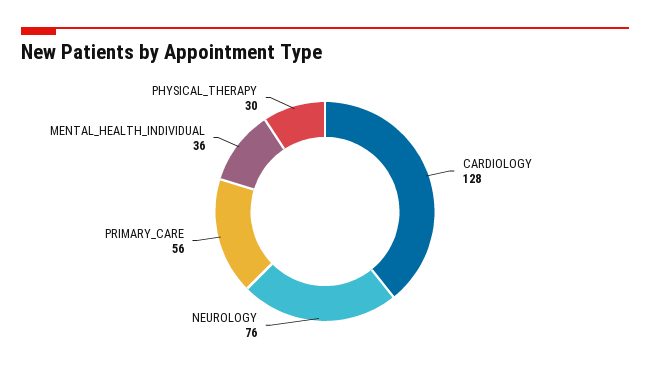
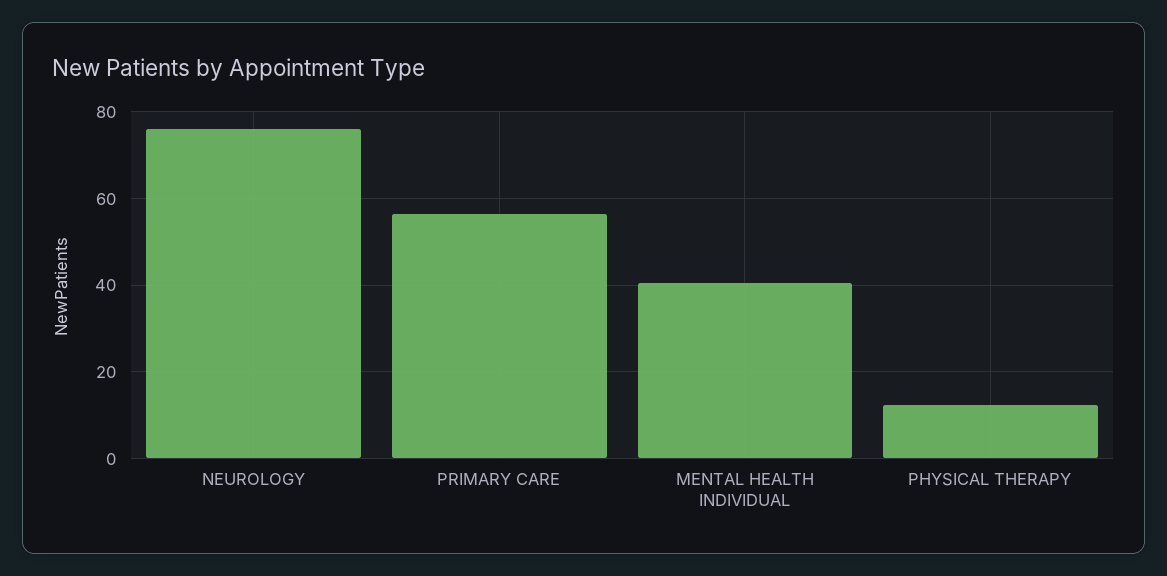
  {
-   "CARDIOLOGY": 128,
    "NEUROLOGY": 76,
    "PRIMARY_CARE": 56,
-   "MENTAL_HEALTH_INDIVIDUAL": 36,
+   "MENTAL_HEALTH_INDIVIDUAL": 40,
-   "PHYSICAL_THERAPY": 30
+   "PHYSICAL_THERAPY": 12
  }

